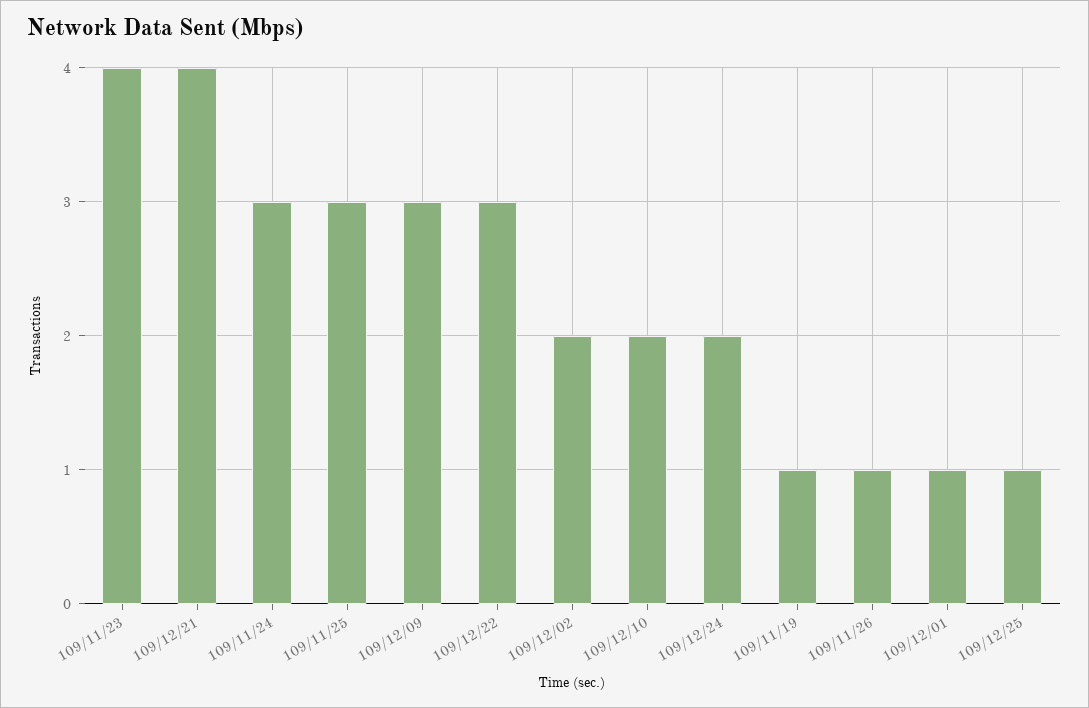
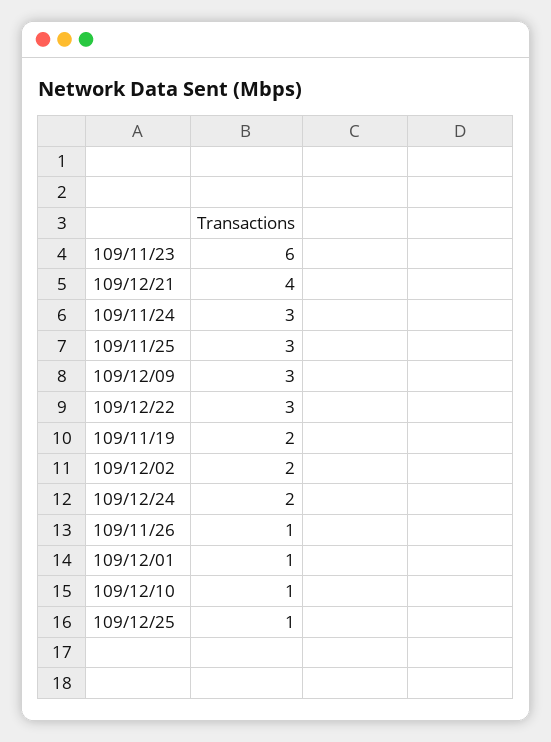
  {
-   "109/11/23": 4,
+   "109/11/23": 6,
    "109/12/21": 4,
    "109/11/24": 3,
    "109/11/25": 3,
    "109/12/09": 3,
    "109/12/22": 3,
    "109/12/02": 2,
-   "109/12/10": 2,
+   "109/12/10": 1,
    "109/12/24": 2,
-   "109/11/19": 1,
+   "109/11/19": 2,
    "109/11/26": 1,
    "109/12/01": 1,
    "109/12/25": 1
  }

